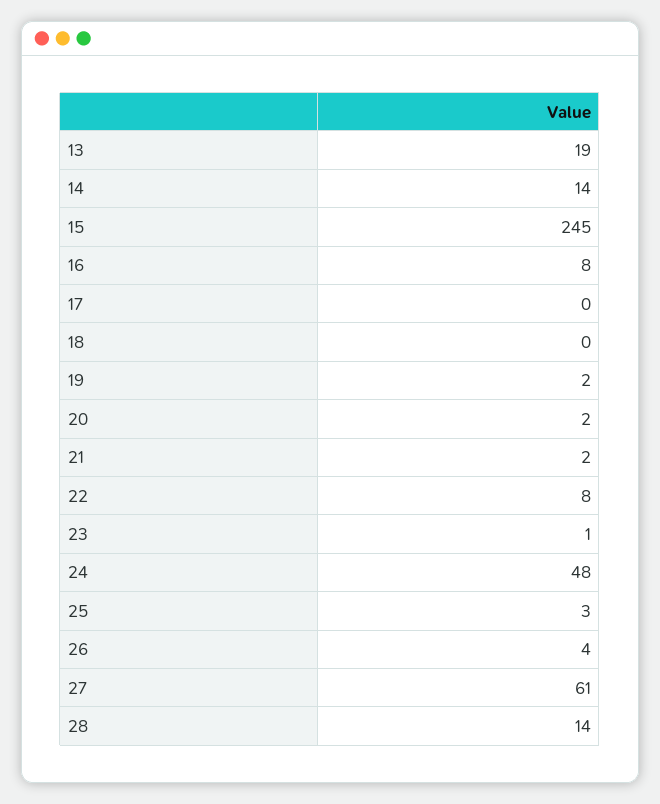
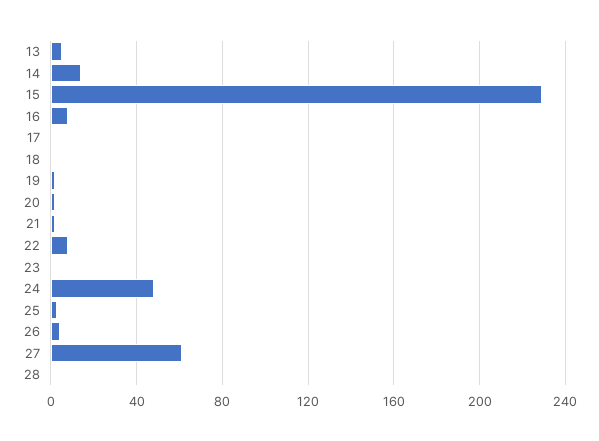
  {
-   "13": 19,
+   "13": 5,
    "14": 14,
-   "15": 245,
+   "15": 230,
    "16": 8,
    "17": 0,
    "18": 0,
    "19": 2,
    "20": 2,
    "21": 2,
    "22": 8,
    "23": 1,
    "24": 48,
    "25": 3,
    "26": 4,
    "27": 61,
-   "28": 14
+   "28": 0
  }

